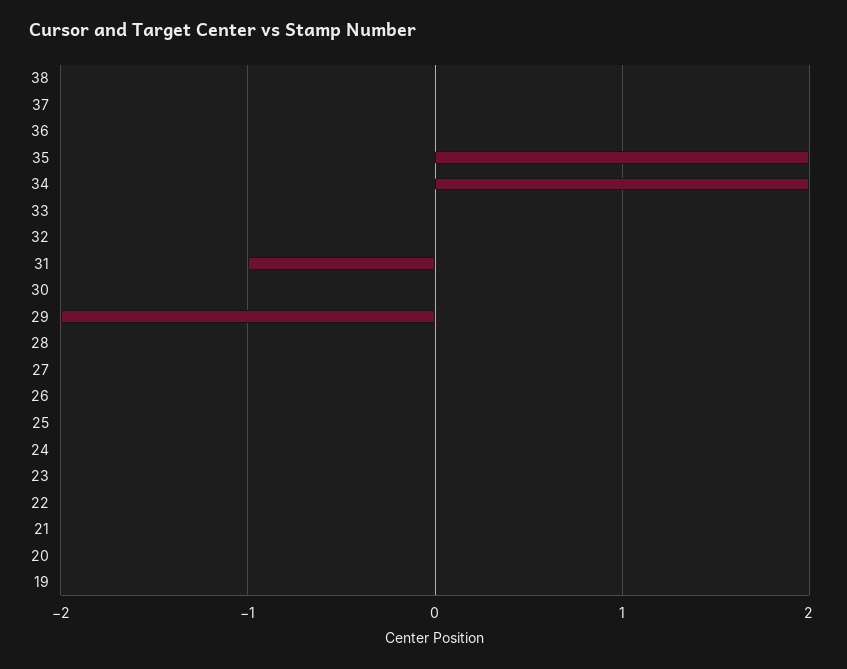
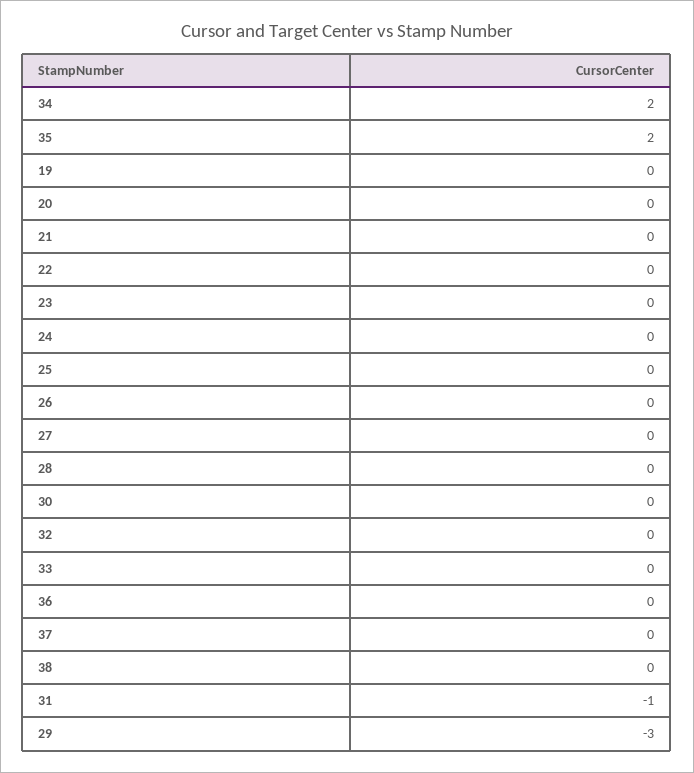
  {
    "38": 0,
    "37": 0,
    "36": 0,
    "35": 2,
    "34": 2,
    "33": 0,
    "32": 0,
    "31": -1,
    "30": 0,
-   "29": -2,
+   "29": -3,
    "28": 0,
    "27": 0,
    "26": 0,
    "25": 0,
    "24": 0,
    "23": 0,
    "22": 0,
    "21": 0,
    "20": 0,
    "19": 0
  }

